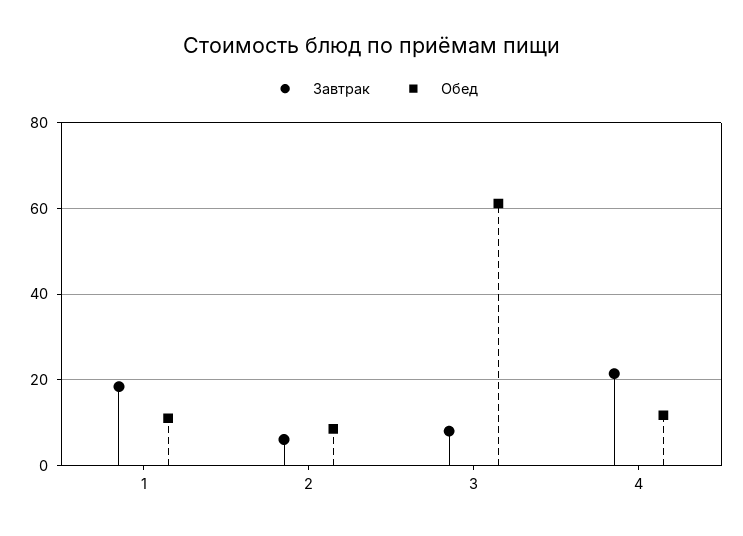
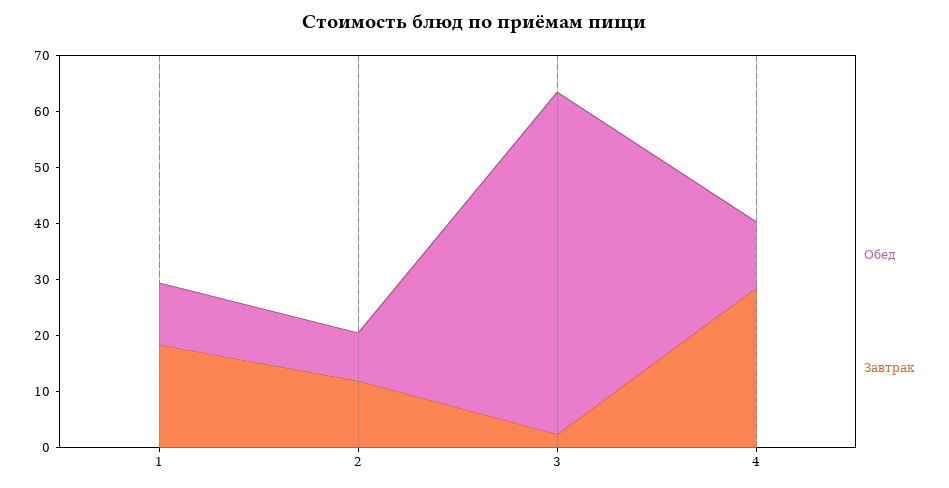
  {
    "Завтрак": {
      "1": 18,
-     "2": 6,
+     "2": 12,
-     "3": 8,
+     "3": 2,
-     "4": 22
+     "4": 28
    },
    "Обед": {
      "1": 12,
      "2": 8,
      "3": 62,
      "4": 12
    }
  }

